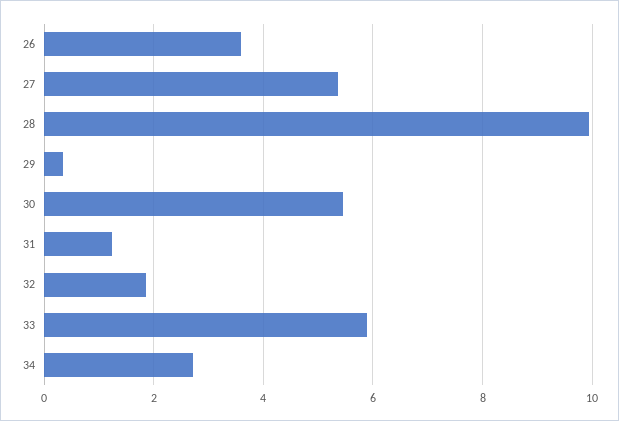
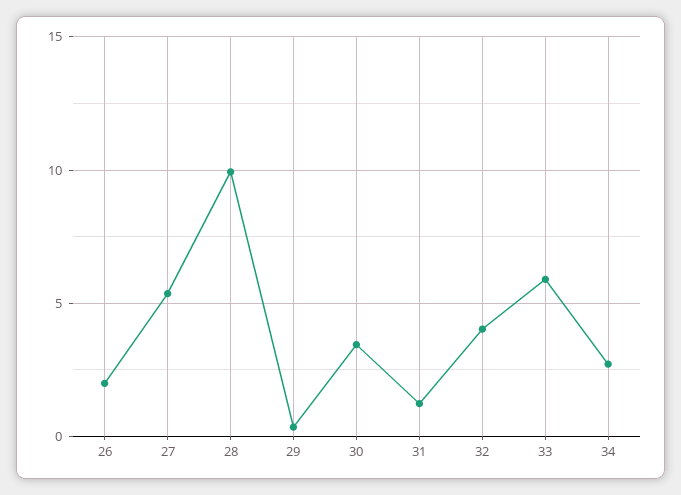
  {
-   "26": 3.6,
+   "26": 2,
    "27": 5.4,
    "28": 10,
    "29": 0.4,
-   "30": 5.4,
+   "30": 3.5,
    "31": 1.2,
-   "32": 1.8,
+   "32": 4,
    "33": 5.8,
    "34": 2.8
  }

